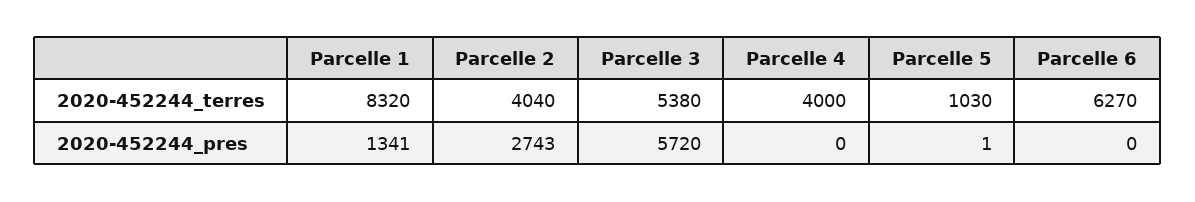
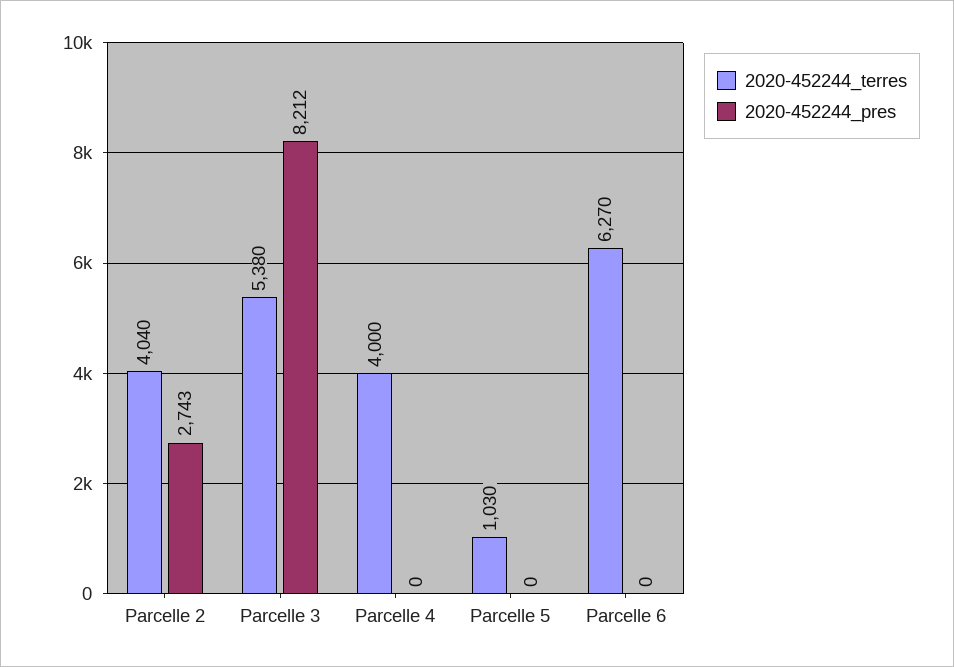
  {
    "2020-452244_terres": {
-     "Parcelle 1": 8320,
      "Parcelle 2": 4040,
      "Parcelle 3": 5380,
      "Parcelle 4": 4000,
      "Parcelle 5": 1030,
      "Parcelle 6": 6270
    },
    "2020-452244_pres": {
-     "Parcelle 1": 1341,
      "Parcelle 2": 2743,
-     "Parcelle 3": 5720,
+     "Parcelle 3": 8212,
      "Parcelle 4": 0,
-     "Parcelle 5": 1,
+     "Parcelle 5": 0,
      "Parcelle 6": 0
    }
  }

